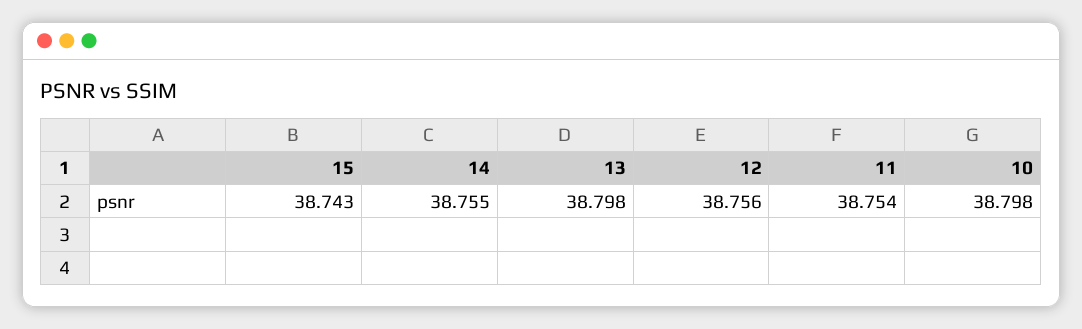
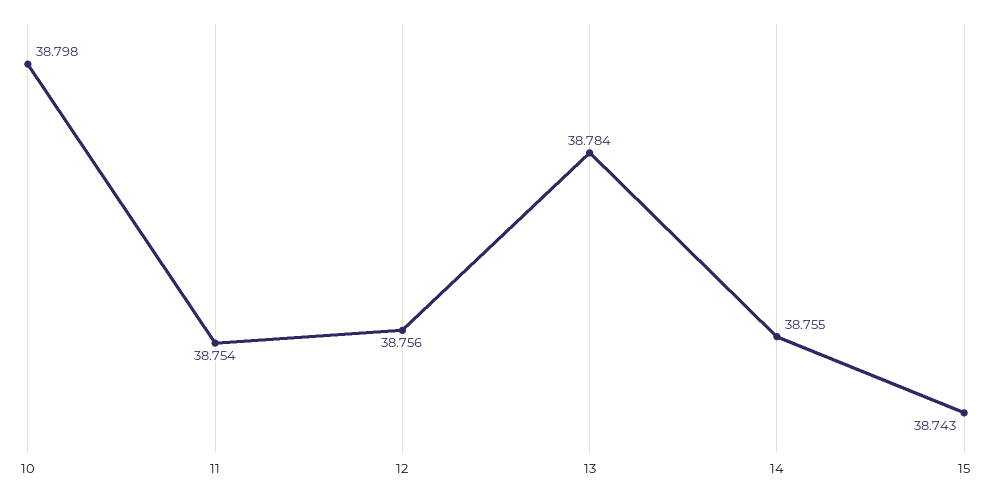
  {
    "15": 38.743,
    "14": 38.755,
-   "13": 38.798,
+   "13": 38.784,
    "12": 38.756,
    "11": 38.754,
    "10": 38.798
  }

